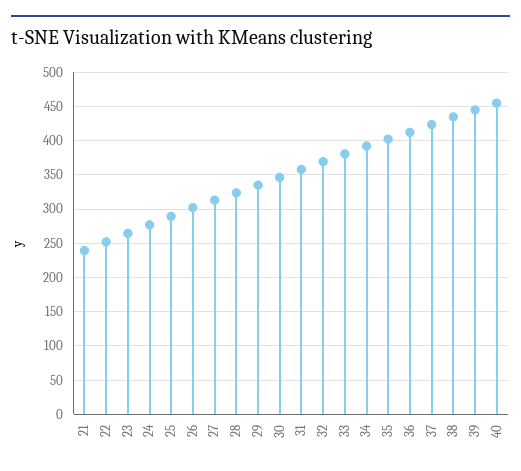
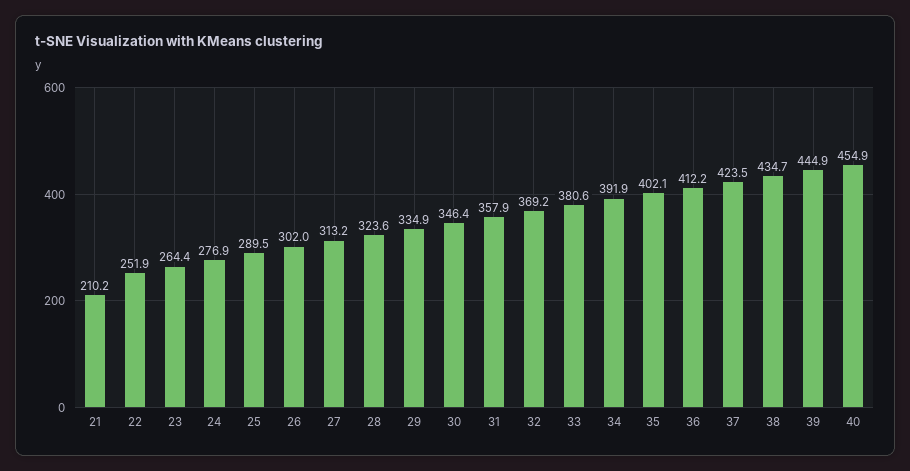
  {
-   "21": 240,
+   "21": 210.2,
    "22": 251.9,
    "23": 264.4,
    "24": 276.9,
    "25": 289.5,
    "26": 302,
    "27": 313.2,
    "28": 323.6,
    "29": 334.9,
    "30": 346.4,
    "31": 357.9,
    "32": 369.2,
    "33": 380.6,
    "34": 391.9,
    "35": 402.1,
    "36": 412.2,
    "37": 423.5,
    "38": 434.7,
    "39": 444.9,
    "40": 454.9
  }

